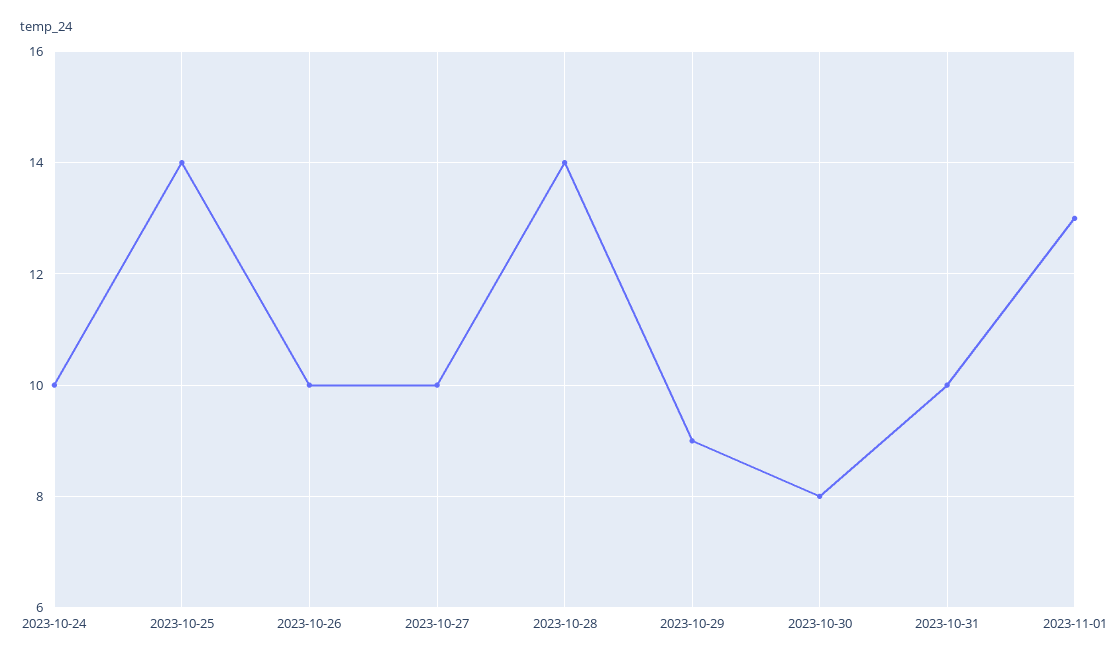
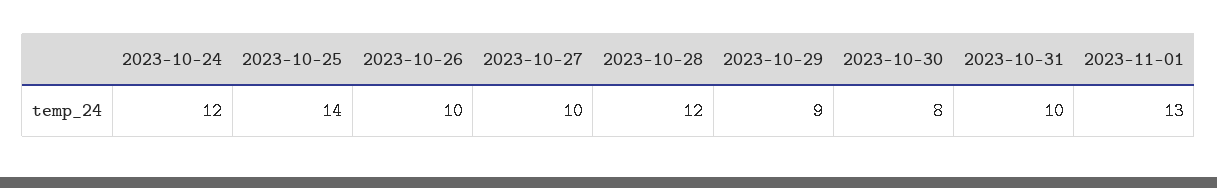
  {
-   "2023-10-24": 10,
+   "2023-10-24": 12,
    "2023-10-25": 14,
    "2023-10-26": 10,
    "2023-10-27": 10,
-   "2023-10-28": 14,
+   "2023-10-28": 12,
    "2023-10-29": 9,
    "2023-10-30": 8,
    "2023-10-31": 10,
    "2023-11-01": 13
  }

